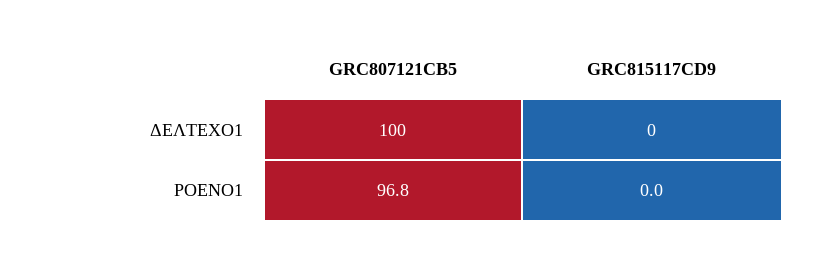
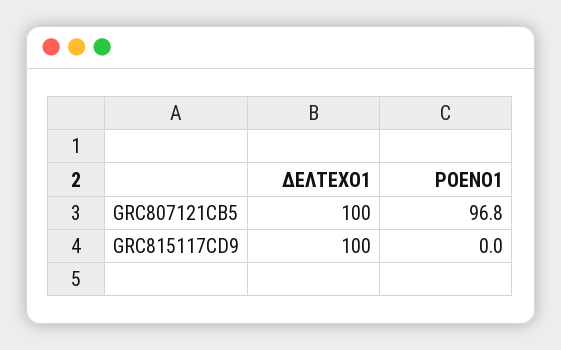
  {
    "GRC807121CB5": {
      "ΔΕΛΤΕΧΟ1": 100,
      "ΡΟΕΝΟ1": 96.8
    },
    "GRC815117CD9": {
-     "ΔΕΛΤΕΧΟ1": 0,
+     "ΔΕΛΤΕΧΟ1": 100,
      "ΡΟΕΝΟ1": 0
    }
  }

